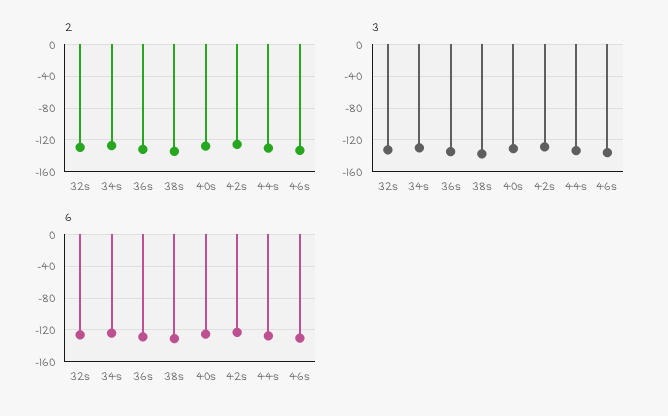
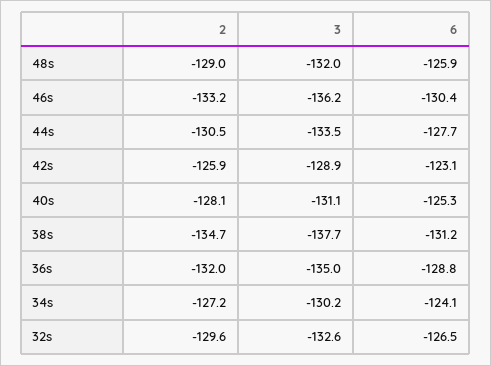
  {
    "2": {
      "32s": -129.6,
      "34s": -127.2,
      "36s": -132,
      "38s": -134.7,
      "40s": -128.1,
      "42s": -125.9,
      "44s": -130.5,
-     "46s": -133.2
+     "46s": -133.2,
+     "48s": -129
    },
    "3": {
      "32s": -132.6,
      "34s": -130.2,
      "36s": -135,
      "38s": -137.7,
      "40s": -131.1,
      "42s": -128.9,
      "44s": -133.5,
-     "46s": -136.2
+     "46s": -136.2,
+     "48s": -132
    },
    "6": {
      "32s": -126.5,
      "34s": -124.1,
      "36s": -128.8,
      "38s": -131.2,
      "40s": -125.3,
      "42s": -123.1,
      "44s": -127.7,
-     "46s": -130.4
+     "46s": -130.4,
+     "48s": -125.9
    }
  }

